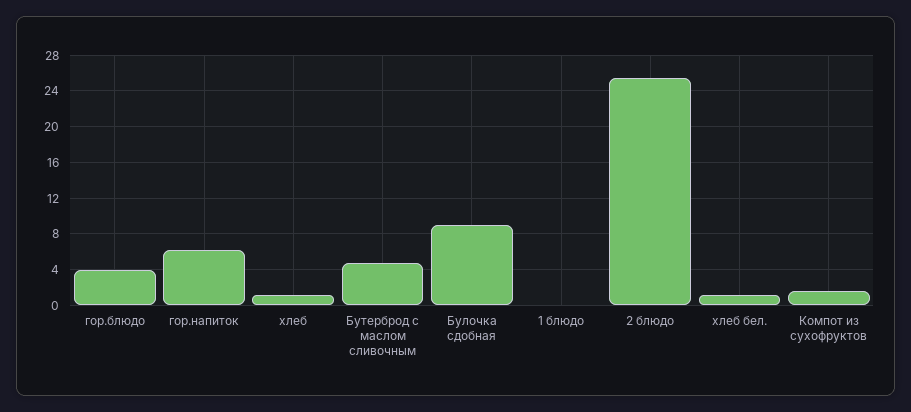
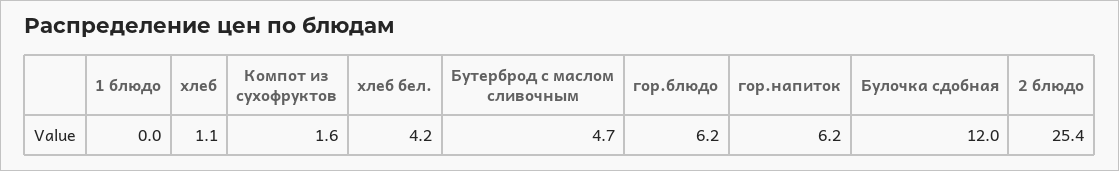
  {
-   "гор.блюдо": 4,
+   "гор.блюдо": 6.2,
    "гор.напиток": 6.2,
    "хлеб": 1.1,
    "Бутерброд с маслом сливочным": 4.7,
-   "Булочка сдобная": 9,
+   "Булочка сдобная": 12,
    "1 блюдо": 0,
    "2 блюдо": 25.4,
-   "хлеб бел.": 1,
+   "хлеб бел.": 4.2,
    "Компот из сухофруктов": 1.6
  }

